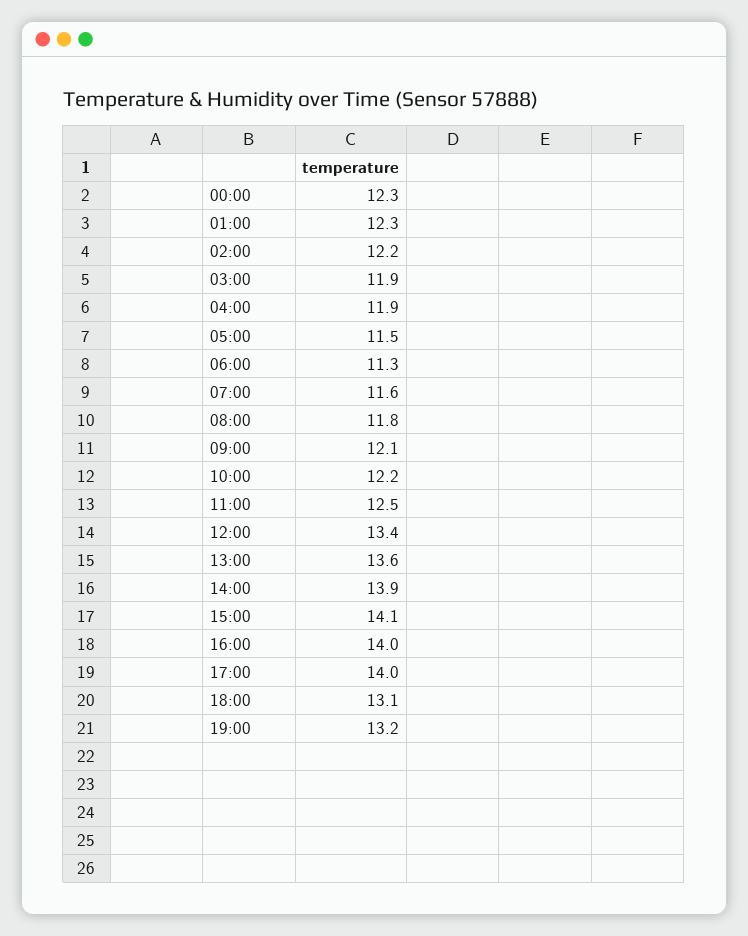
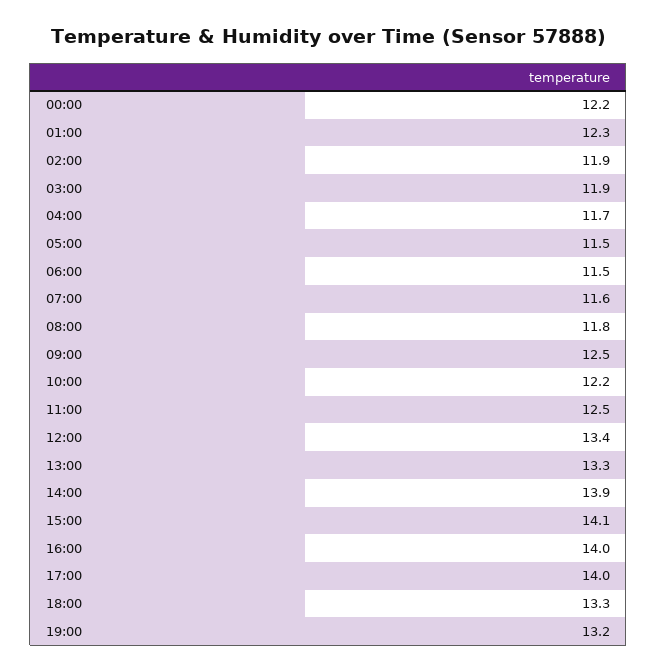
  {
-   "00:00": 12.3,
+   "00:00": 12.2,
    "01:00": 12.3,
-   "02:00": 12.2,
+   "02:00": 11.9,
    "03:00": 11.9,
-   "04:00": 11.9,
+   "04:00": 11.7,
    "05:00": 11.5,
-   "06:00": 11.3,
+   "06:00": 11.5,
    "07:00": 11.6,
    "08:00": 11.8,
-   "09:00": 12.1,
+   "09:00": 12.5,
    "10:00": 12.2,
    "11:00": 12.5,
    "12:00": 13.4,
-   "13:00": 13.6,
+   "13:00": 13.3,
    "14:00": 13.9,
    "15:00": 14.1,
    "16:00": 14,
    "17:00": 14,
-   "18:00": 13.1,
+   "18:00": 13.3,
    "19:00": 13.2
  }

